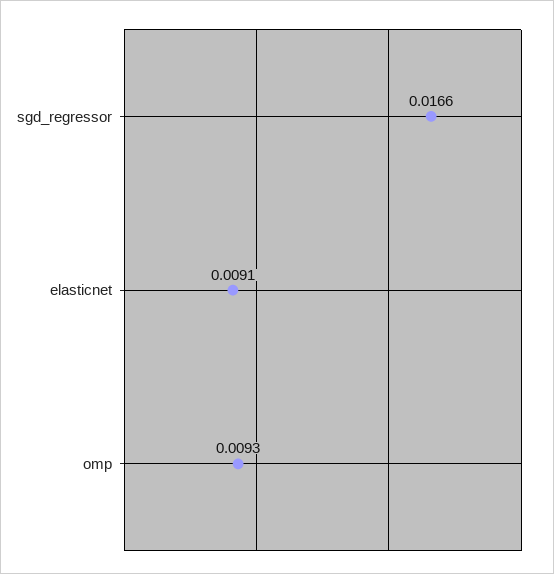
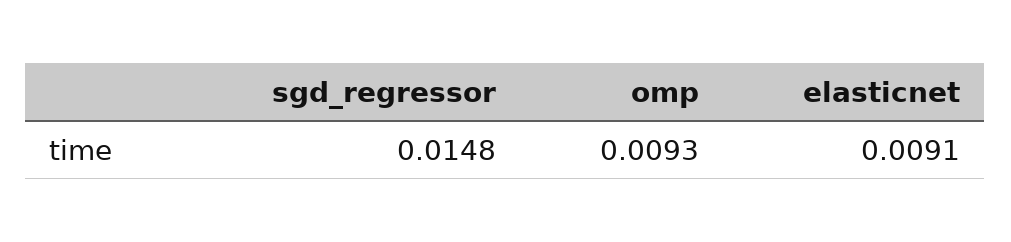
  {
-   "sgd_regressor": 0.0166,
+   "sgd_regressor": 0.0148,
    "elasticnet": 0.0091,
    "omp": 0.0093
  }

